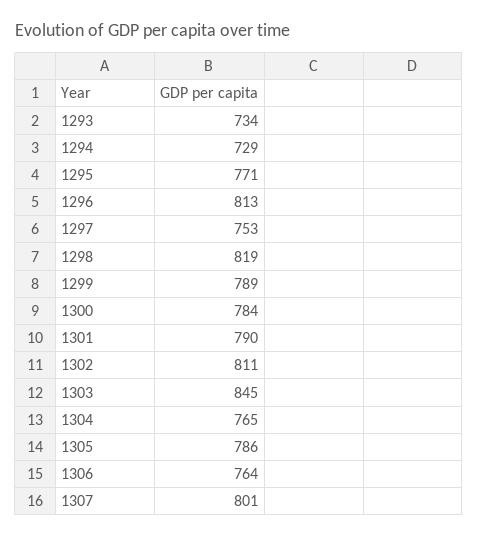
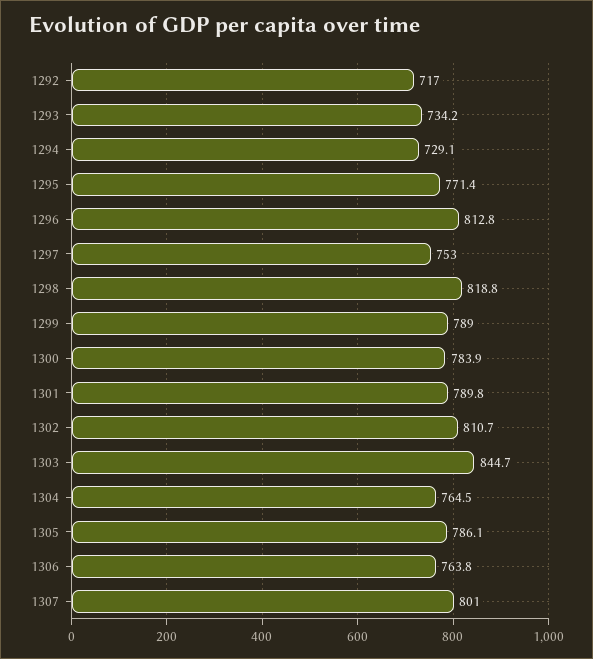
  {
    "1293": 734.2,
    "1294": 729.1,
    "1295": 771.4,
    "1296": 812.8,
    "1297": 753,
    "1298": 818.8,
    "1299": 789,
    "1300": 783.9,
    "1301": 789.8,
    "1302": 810.7,
    "1303": 844.7,
    "1304": 764.5,
    "1305": 786.1,
    "1306": 763.8,
-   "1307": 801
+   "1307": 801,
+   "1292": 717
  }

